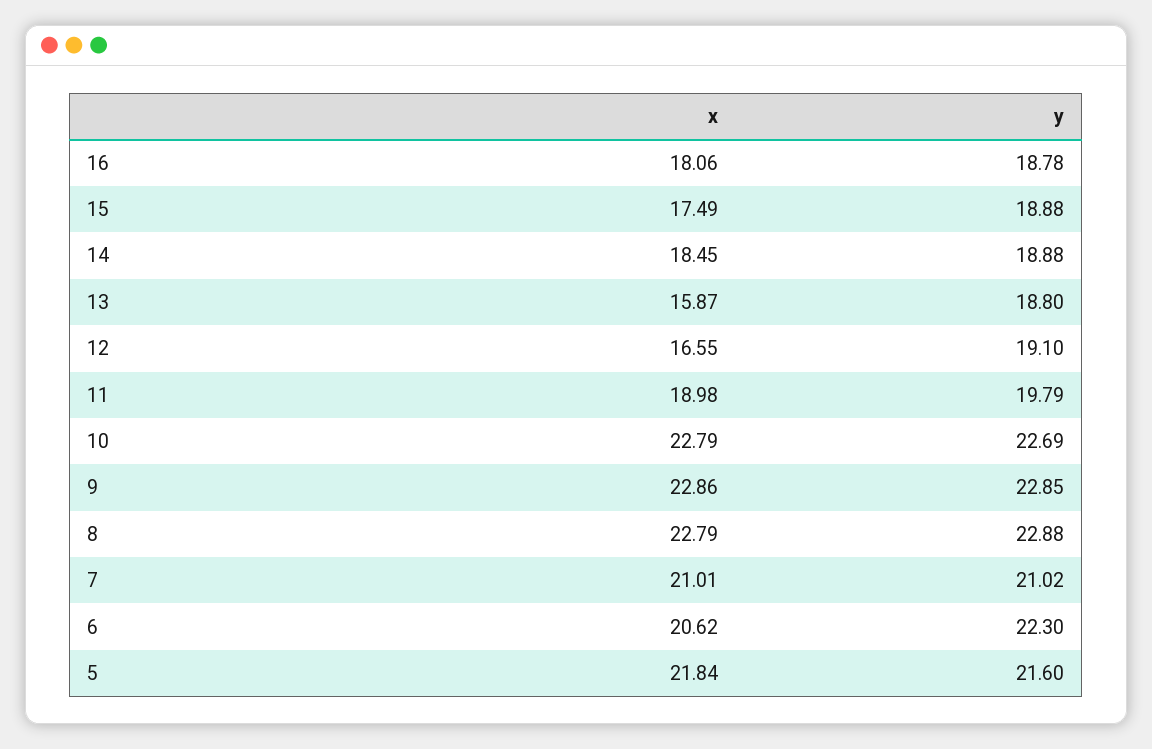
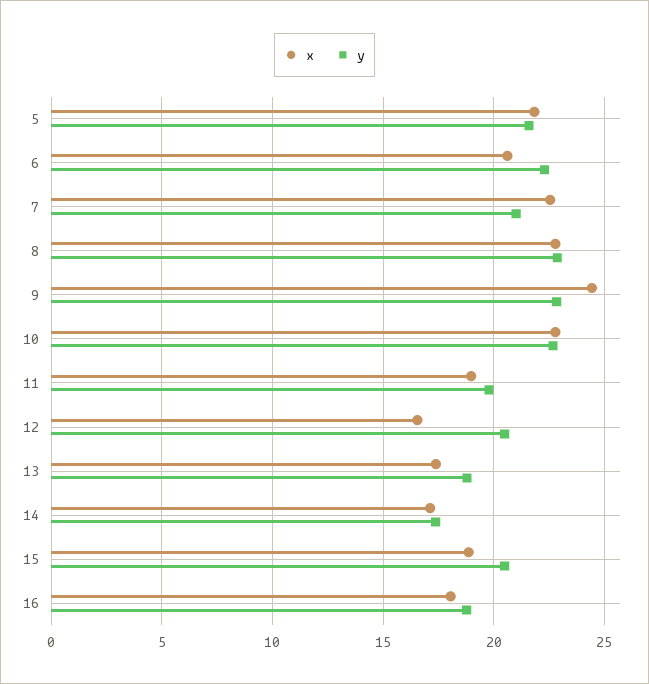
  {
    "x": {
      "16": 18.06,
-     "15": 17.49,
+     "15": 19,
-     "14": 18.45,
+     "14": 17,
-     "13": 15.87,
+     "13": 17.5,
      "12": 16.55,
      "11": 18.98,
      "10": 22.79,
-     "9": 22.86,
+     "9": 24.5,
      "8": 22.79,
-     "7": 21.01,
+     "7": 22.5,
      "6": 20.62,
      "5": 21.84
    },
    "y": {
      "16": 18.78,
-     "15": 18.88,
+     "15": 20.5,
-     "14": 18.88,
+     "14": 17.5,
      "13": 18.8,
-     "12": 19.1,
+     "12": 20.5,
      "11": 19.79,
      "10": 22.69,
      "9": 22.85,
      "8": 22.88,
      "7": 21.02,
      "6": 22.3,
      "5": 21.6
    }
  }

